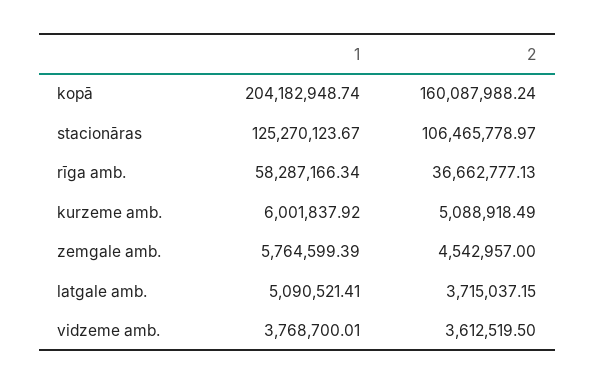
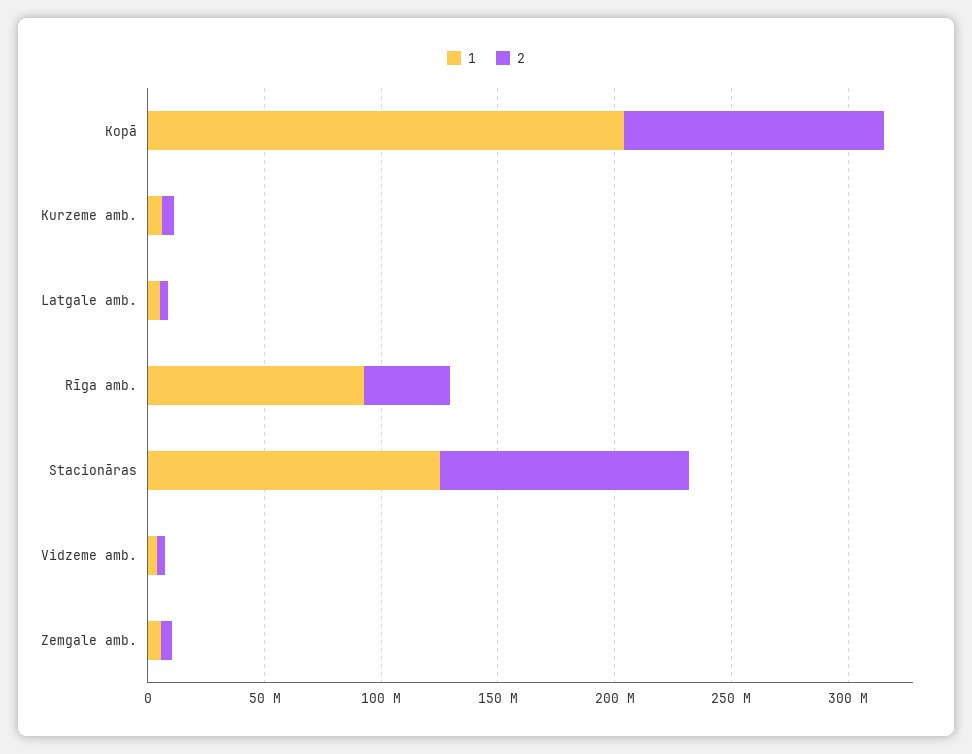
  {
    "1": {
      "kopā": 204182948.74,
      "stacionāras": 125270123.67,
-     "rīga amb.": 58287166.34,
+     "rīga amb.": 90000000,
      "kurzeme amb.": 6001837.92,
      "zemgale amb.": 5764599.39,
      "latgale amb.": 5090521.41,
      "vidzeme amb.": 3768700.01
    },
    "2": {
-     "kopā": 160087988.24,
+     "kopā": 110000000,
      "stacionāras": 106465778.97,
      "rīga amb.": 36662777.13,
      "kurzeme amb.": 5088918.49,
      "zemgale amb.": 4542957,
      "latgale amb.": 3715037.15,
      "vidzeme amb.": 3612519.5
    }
  }

